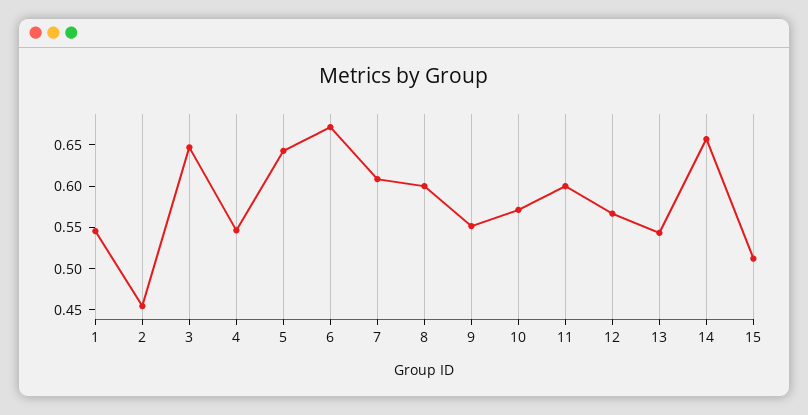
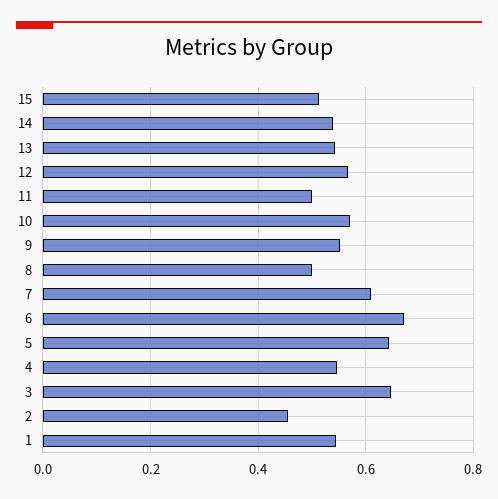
  {
    "1": 0.55,
    "2": 0.45,
    "3": 0.65,
    "4": 0.55,
    "5": 0.64,
    "6": 0.67,
    "7": 0.61,
-   "8": 0.6,
+   "8": 0.5,
    "9": 0.55,
    "10": 0.57,
-   "11": 0.6,
+   "11": 0.5,
    "12": 0.57,
    "13": 0.54,
-   "14": 0.66,
+   "14": 0.54,
    "15": 0.51
  }

